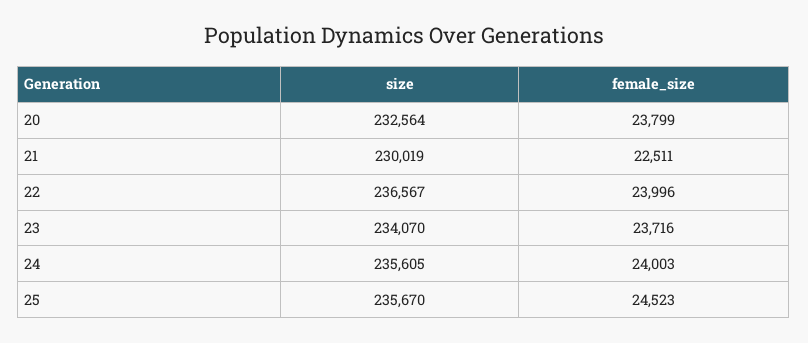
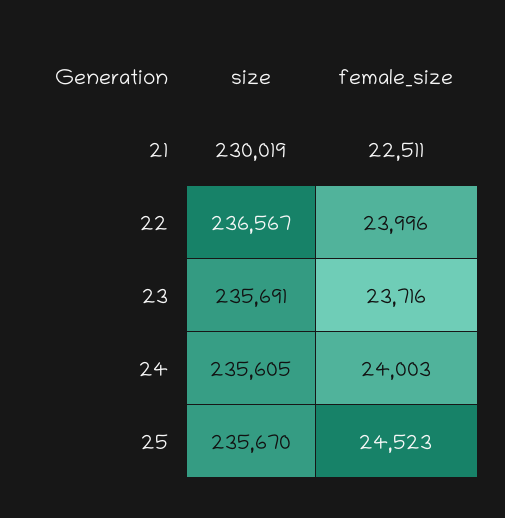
  {
    "size": {
-     "20": 232564,
      "21": 230019,
      "22": 236567,
-     "23": 234070,
+     "23": 235691,
      "24": 235605,
      "25": 235670
    },
    "female_size": {
-     "20": 23799,
      "21": 22511,
      "22": 23996,
      "23": 23716,
      "24": 24003,
      "25": 24523
    }
  }

